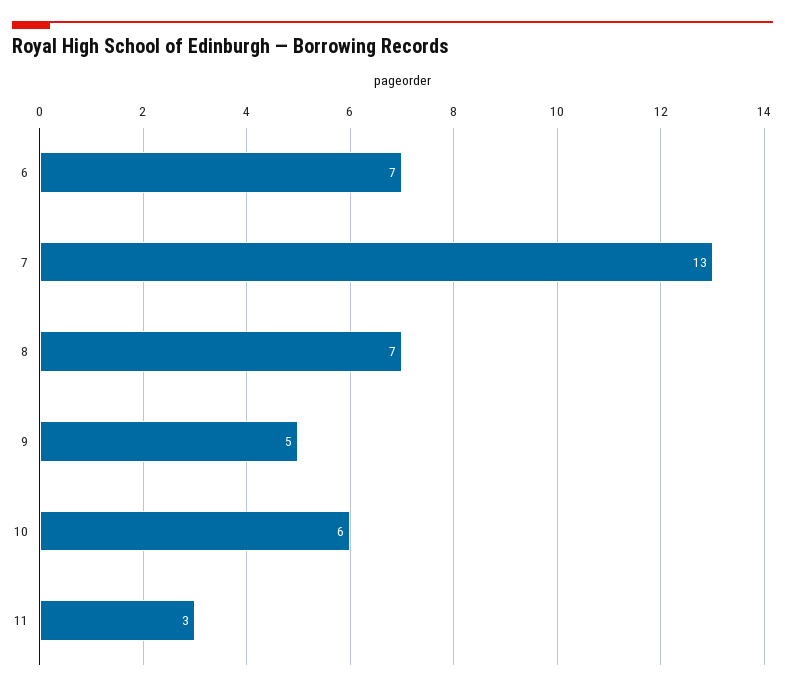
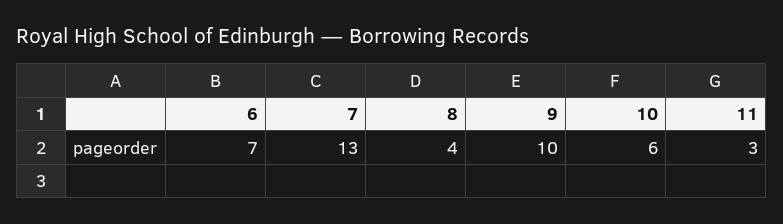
  {
    "6": 7,
    "7": 13,
-   "8": 7,
+   "8": 4,
-   "9": 5,
+   "9": 10,
    "10": 6,
    "11": 3
  }

